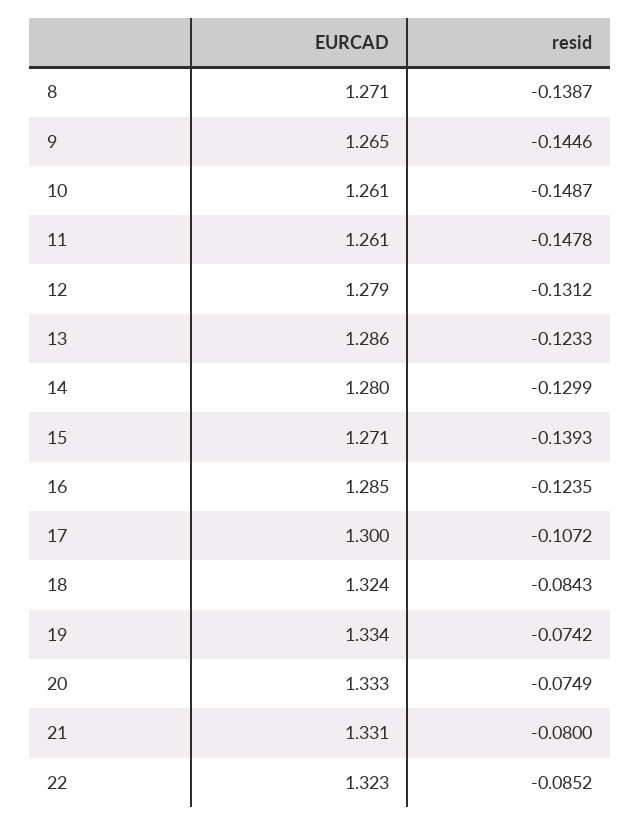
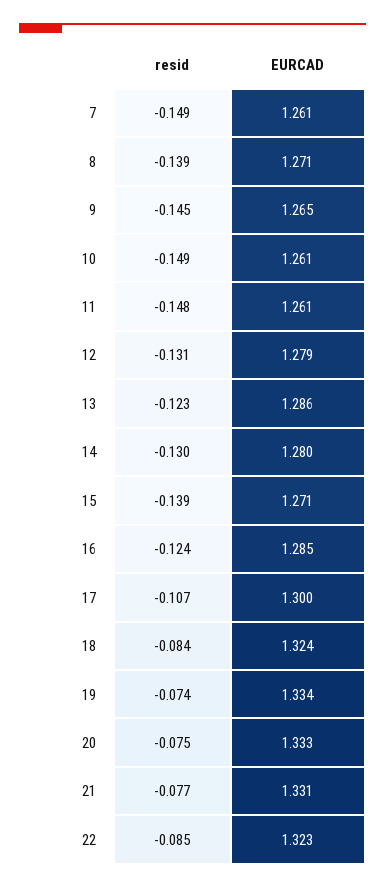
  {
    "EURCAD": {
      "8": 1.271,
      "9": 1.265,
      "10": 1.261,
      "11": 1.261,
      "12": 1.279,
      "13": 1.286,
      "14": 1.28,
      "15": 1.271,
      "16": 1.285,
      "17": 1.3,
      "18": 1.324,
      "19": 1.334,
      "20": 1.333,
      "21": 1.331,
-     "22": 1.323
+     "22": 1.323,
+     "7": 1.261
    },
    "resid": {
      "8": -0.1387,
      "9": -0.1446,
      "10": -0.1487,
      "11": -0.1478,
      "12": -0.1312,
      "13": -0.1233,
      "14": -0.1299,
      "15": -0.1393,
      "16": -0.1235,
      "17": -0.1072,
      "18": -0.0843,
      "19": -0.0742,
      "20": -0.0749,
-     "21": -0.08,
+     "21": -0.077,
-     "22": -0.0852
+     "22": -0.0852,
+     "7": -0.149
    }
  }

